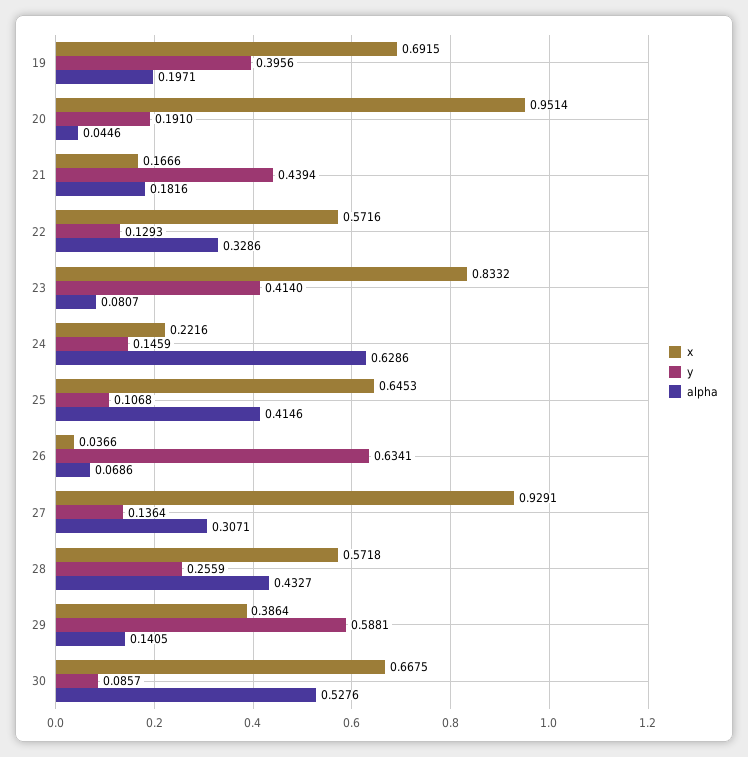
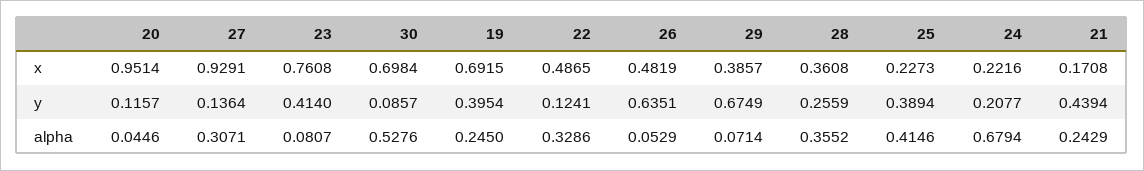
  {
    "x": {
      "19": 0.6915,
      "20": 0.9514,
-     "21": 0.1666,
+     "21": 0.1708,
-     "22": 0.5716,
+     "22": 0.4865,
-     "23": 0.8332,
+     "23": 0.7608,
      "24": 0.2216,
-     "25": 0.6453,
+     "25": 0.2273,
-     "26": 0.0366,
+     "26": 0.4819,
      "27": 0.9291,
-     "28": 0.5718,
+     "28": 0.3608,
-     "29": 0.3864,
+     "29": 0.3857,
-     "30": 0.6675
+     "30": 0.6984
    },
    "y": {
-     "19": 0.3956,
+     "19": 0.3954,
-     "20": 0.191,
+     "20": 0.1157,
      "21": 0.4394,
-     "22": 0.1293,
+     "22": 0.1241,
      "23": 0.414,
-     "24": 0.1459,
+     "24": 0.2077,
-     "25": 0.1068,
+     "25": 0.3894,
-     "26": 0.6341,
+     "26": 0.6351,
      "27": 0.1364,
      "28": 0.2559,
-     "29": 0.5881,
+     "29": 0.6749,
      "30": 0.0857
    },
    "alpha": {
-     "19": 0.1971,
+     "19": 0.245,
      "20": 0.0446,
-     "21": 0.1816,
+     "21": 0.2429,
      "22": 0.3286,
      "23": 0.0807,
-     "24": 0.6286,
+     "24": 0.6794,
      "25": 0.4146,
-     "26": 0.0686,
+     "26": 0.0529,
      "27": 0.3071,
-     "28": 0.4327,
+     "28": 0.3552,
-     "29": 0.1405,
+     "29": 0.0714,
      "30": 0.5276
    }
  }

